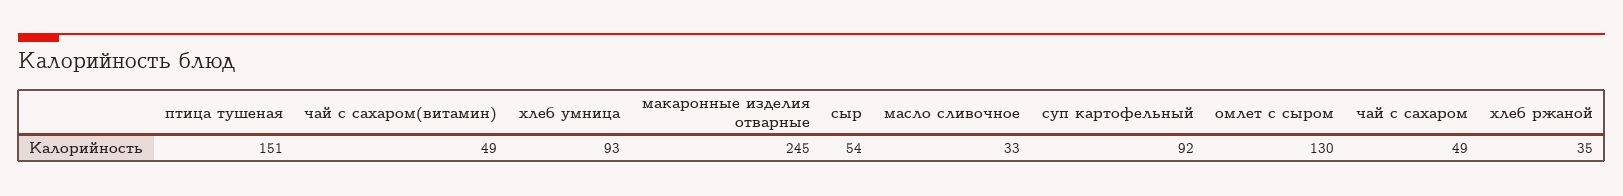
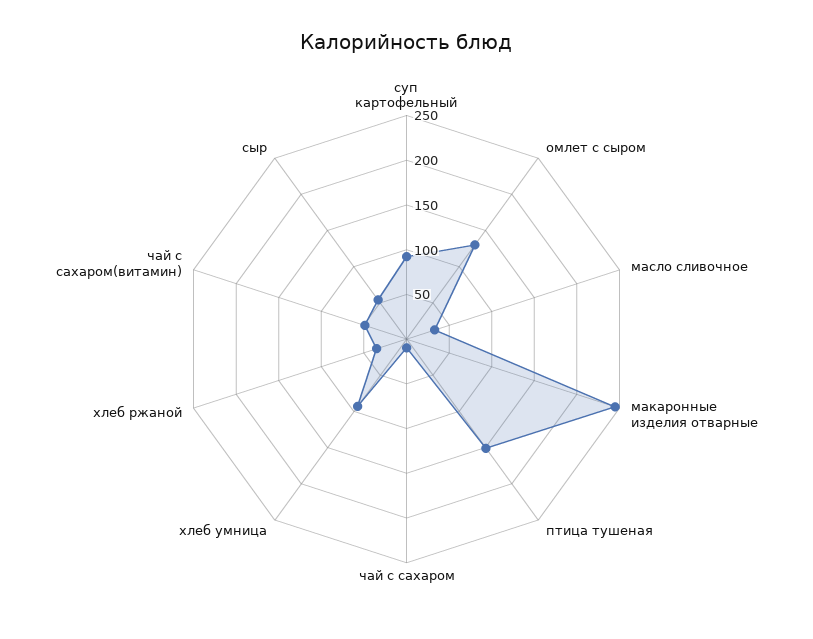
  {
    "птица тушеная": 151,
    "чай с сахаром(витамин)": 49,
    "хлеб умница": 93,
    "макаронные изделия отварные": 245,
    "сыр": 54,
    "масло сливочное": 33,
    "суп картофельный": 92,
    "омлет с сыром": 130,
-   "чай с сахаром": 49,
+   "чай с сахаром": 10,
    "хлеб ржаной": 35
  }

